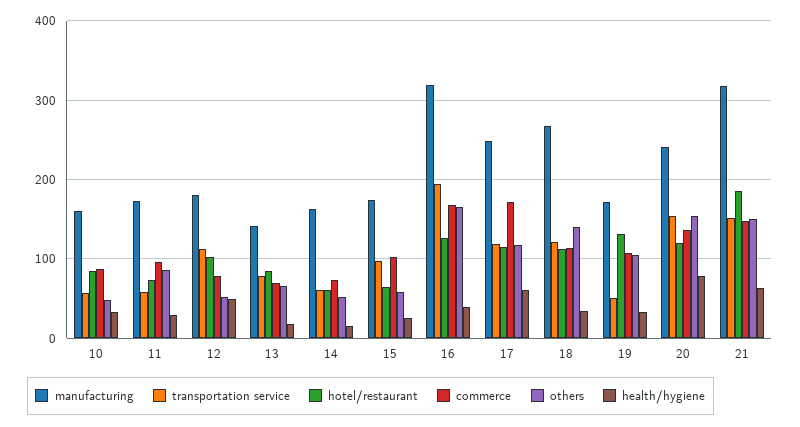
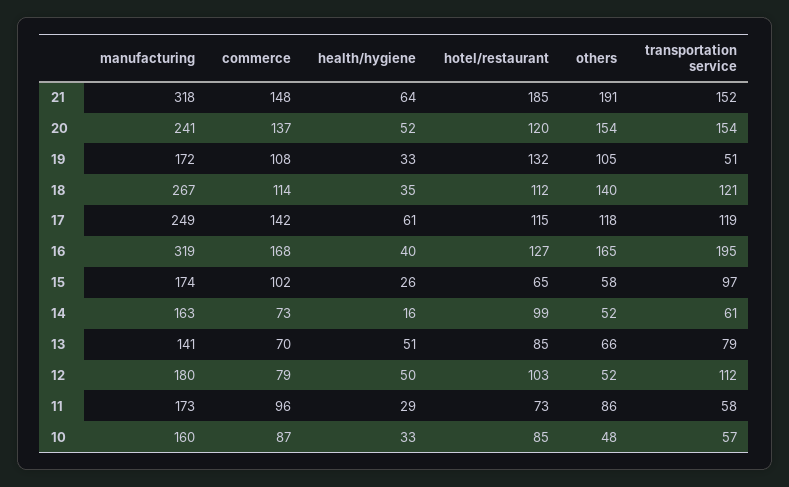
  {
    "manufacturing": {
      "10": 160,
      "11": 173,
      "12": 180,
      "13": 141,
      "14": 163,
      "15": 174,
      "16": 319,
      "17": 249,
      "18": 267,
      "19": 172,
      "20": 241,
      "21": 318
    },
    "transportation service": {
      "10": 57,
      "11": 58,
      "12": 112,
      "13": 79,
      "14": 61,
      "15": 97,
      "16": 195,
      "17": 119,
      "18": 121,
      "19": 51,
      "20": 154,
      "21": 152
    },
    "hotel/restaurant": {
      "10": 85,
      "11": 73,
      "12": 103,
      "13": 85,
-     "14": 60,
+     "14": 99,
      "15": 65,
      "16": 127,
      "17": 115,
      "18": 112,
      "19": 132,
      "20": 120,
      "21": 185
    },
    "commerce": {
      "10": 87,
      "11": 96,
      "12": 79,
      "13": 70,
      "14": 73,
      "15": 102,
      "16": 168,
-     "17": 170,
+     "17": 142,
      "18": 114,
      "19": 108,
      "20": 137,
      "21": 148
    },
    "others": {
      "10": 48,
      "11": 86,
      "12": 52,
      "13": 66,
      "14": 52,
      "15": 58,
      "16": 165,
      "17": 118,
      "18": 140,
      "19": 105,
      "20": 154,
-     "21": 150
+     "21": 191
    },
    "health/hygiene": {
      "10": 33,
      "11": 29,
      "12": 50,
-     "13": 20,
+     "13": 51,
      "14": 16,
      "15": 26,
      "16": 40,
      "17": 61,
      "18": 35,
      "19": 33,
-     "20": 80,
+     "20": 52,
      "21": 64
    }
  }

